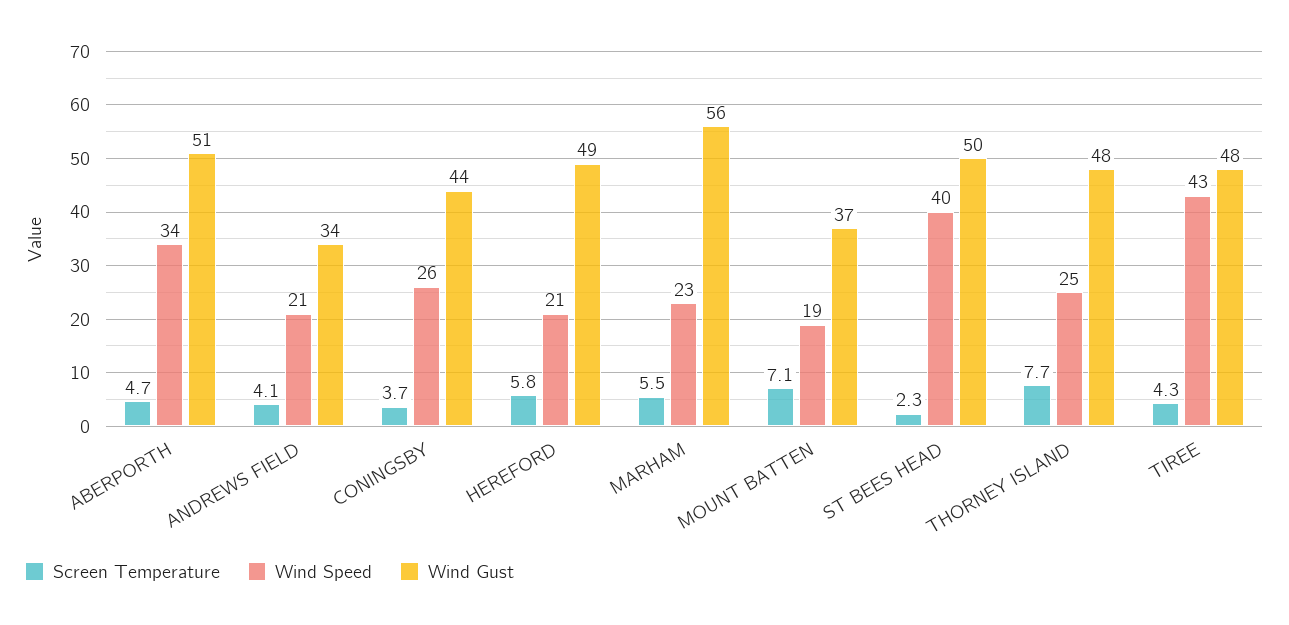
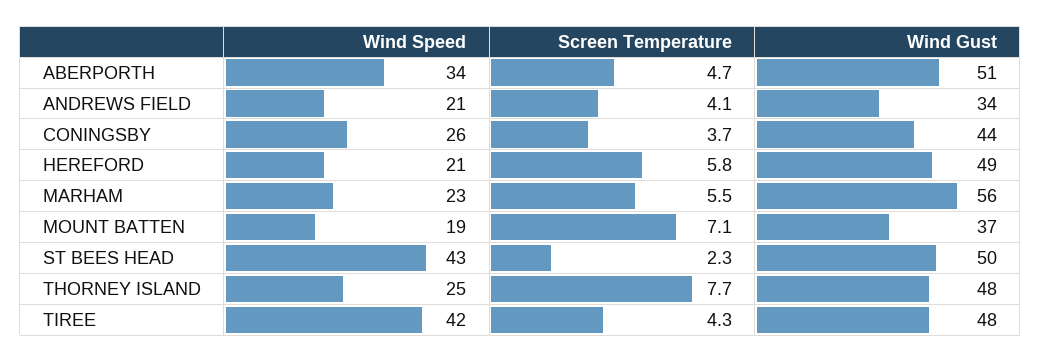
  {
    "Screen Temperature": {
      "ABERPORTH": 4.7,
      "ANDREWS FIELD": 4.1,
      "CONINGSBY": 3.7,
      "HEREFORD": 5.8,
      "MARHAM": 5.5,
      "MOUNT BATTEN": 7.1,
      "ST BEES HEAD": 2.3,
      "THORNEY ISLAND": 7.7,
      "TIREE": 4.3
    },
    "Wind Speed": {
      "ABERPORTH": 34,
      "ANDREWS FIELD": 21,
      "CONINGSBY": 26,
      "HEREFORD": 21,
      "MARHAM": 23,
      "MOUNT BATTEN": 19,
-     "ST BEES HEAD": 40,
+     "ST BEES HEAD": 43,
      "THORNEY ISLAND": 25,
-     "TIREE": 43
+     "TIREE": 42
    },
    "Wind Gust": {
      "ABERPORTH": 51,
      "ANDREWS FIELD": 34,
      "CONINGSBY": 44,
      "HEREFORD": 49,
      "MARHAM": 56,
      "MOUNT BATTEN": 37,
      "ST BEES HEAD": 50,
      "THORNEY ISLAND": 48,
      "TIREE": 48
    }
  }

